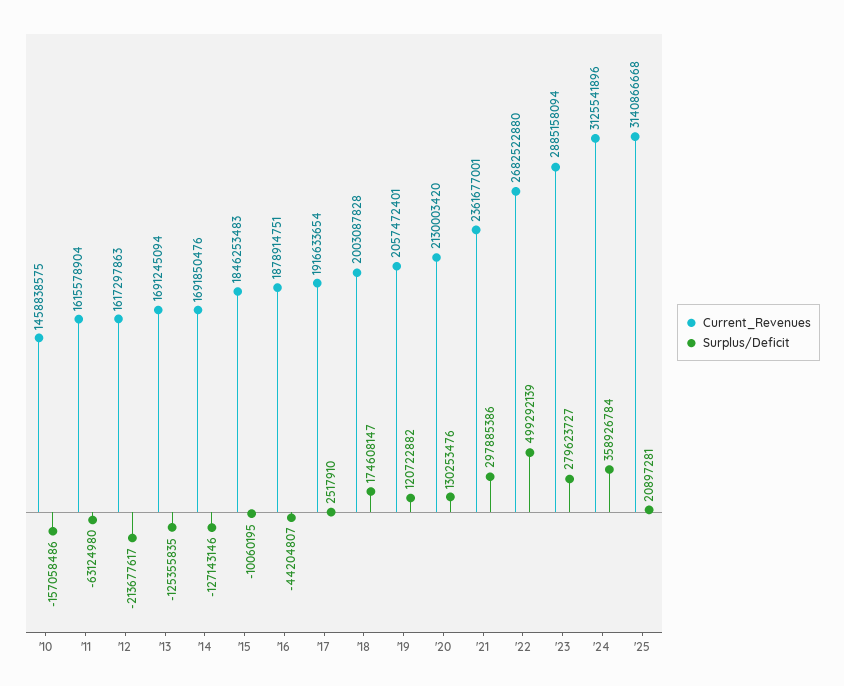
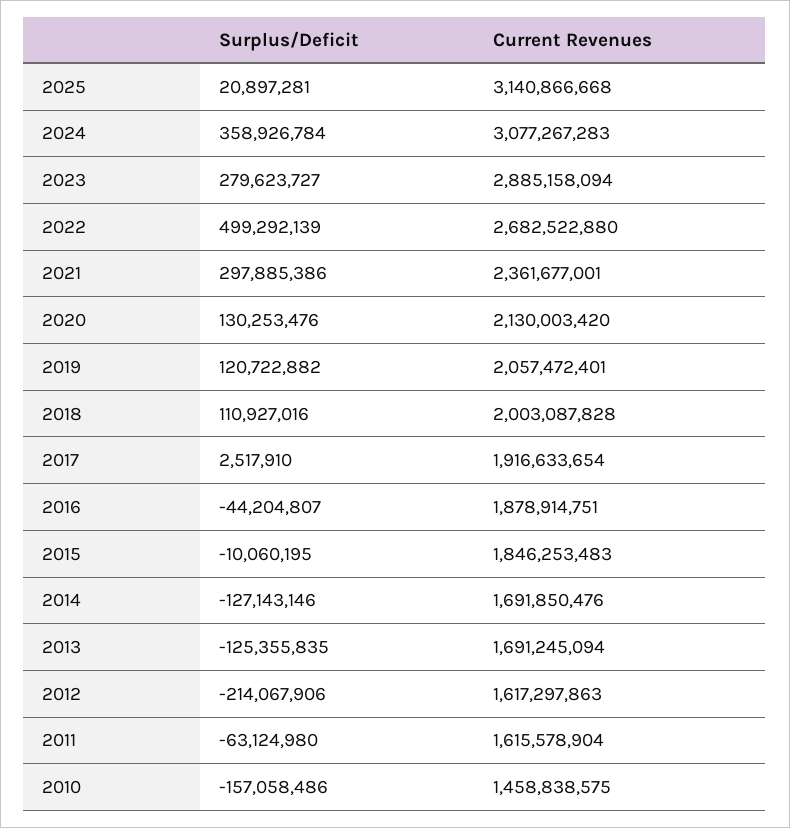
  {
    "Current_Revenues": {
      "'10": 1458838575,
      "'11": 1615578904,
      "'12": 1617297863,
      "'13": 1691245094,
      "'14": 1691850476,
      "'15": 1846253483,
      "'16": 1878914751,
      "'17": 1916633654,
      "'18": 2003087828,
      "'19": 2057472401,
      "'20": 2130003420,
      "'21": 2361677001,
      "'22": 2682522880,
      "'23": 2885158094,
-     "'24": 3125541896,
+     "'24": 3077267283,
      "'25": 3140866668
    },
    "Surplus/Deficit": {
      "'10": -157058486,
      "'11": -63124980,
-     "'12": -213677617,
+     "'12": -214067906,
      "'13": -125355835,
      "'14": -127143146,
      "'15": -10060195,
      "'16": -44204807,
      "'17": 2517910,
-     "'18": 174608147,
+     "'18": 110927016,
      "'19": 120722882,
      "'20": 130253476,
      "'21": 297885386,
      "'22": 499292139,
      "'23": 279623727,
      "'24": 358926784,
      "'25": 20897281
    }
  }

